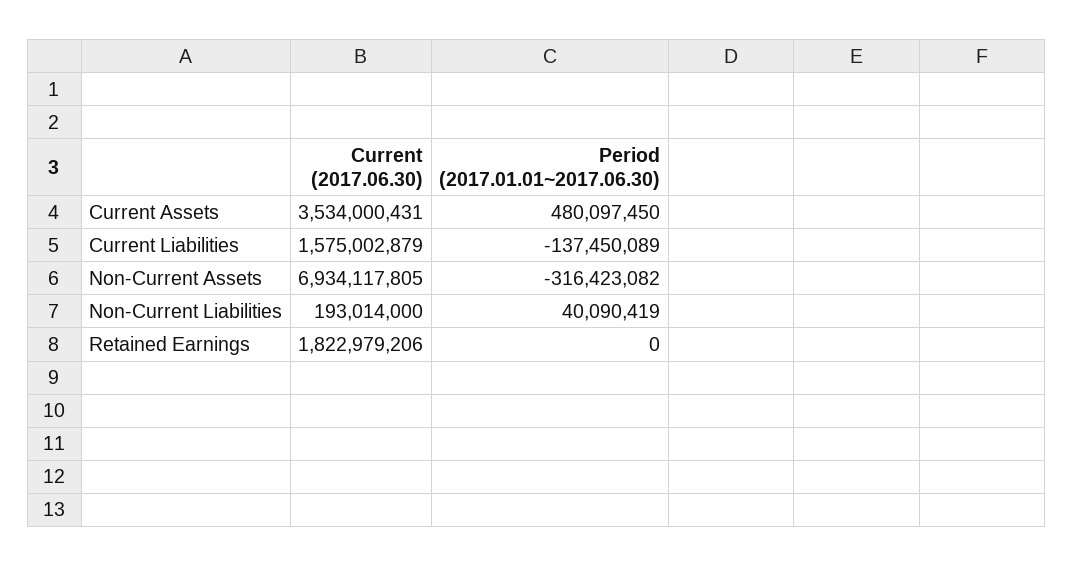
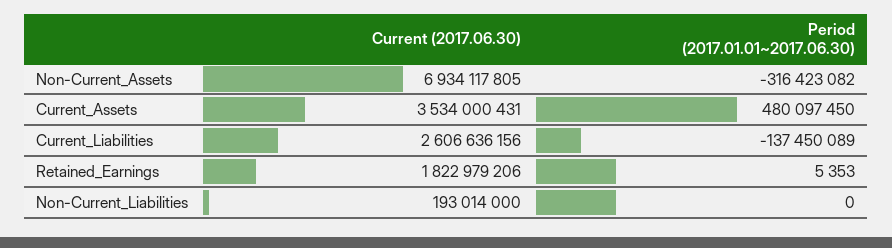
  {
    "Current (2017.06.30)": {
      "Current Assets": 3534000431,
-     "Current Liabilities": 1575002879,
+     "Current Liabilities": 2606636156,
      "Non-Current Assets": 6934117805,
      "Non-Current Liabilities": 193014000,
      "Retained Earnings": 1822979206
    },
    "Period (2017.01.01~2017.06.30)": {
      "Current Assets": 480097450,
      "Current Liabilities": -137450089,
      "Non-Current Assets": -316423082,
-     "Non-Current Liabilities": 40090419,
+     "Non-Current Liabilities": 0,
-     "Retained Earnings": 0
+     "Retained Earnings": 5353
    }
  }

